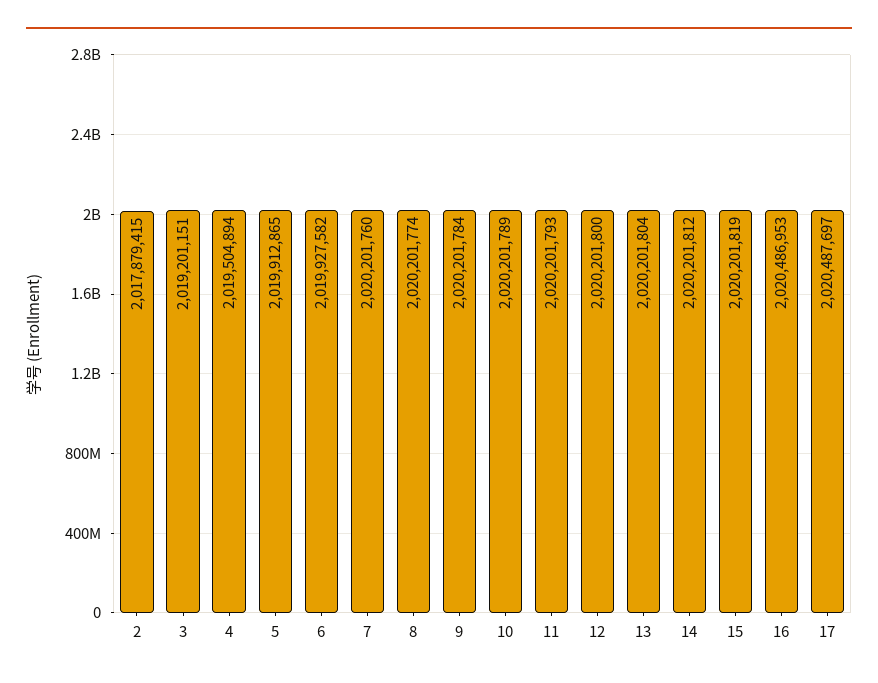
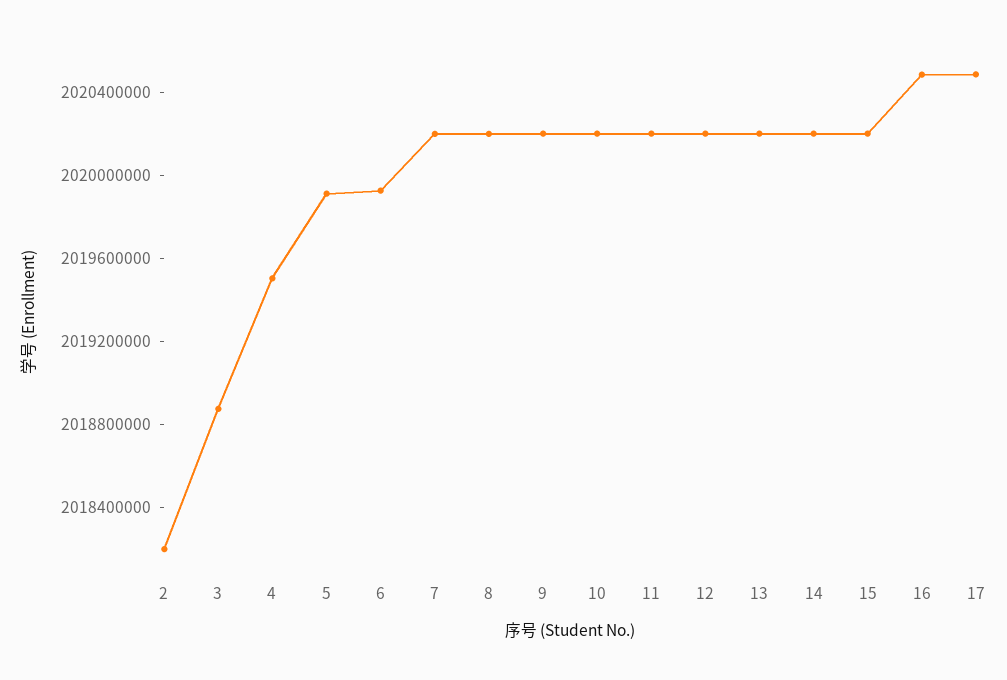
  {
-   "2": 2017879415,
+   "2": 2018200000,
-   "3": 2019201151,
+   "3": 2018900000,
    "4": 2019504894,
    "5": 2019912865,
    "6": 2019927582,
    "7": 2020201760,
    "8": 2020201774,
    "9": 2020201784,
    "10": 2020201789,
    "11": 2020201793,
    "12": 2020201800,
    "13": 2020201804,
    "14": 2020201812,
    "15": 2020201819,
    "16": 2020486953,
    "17": 2020487697
  }

